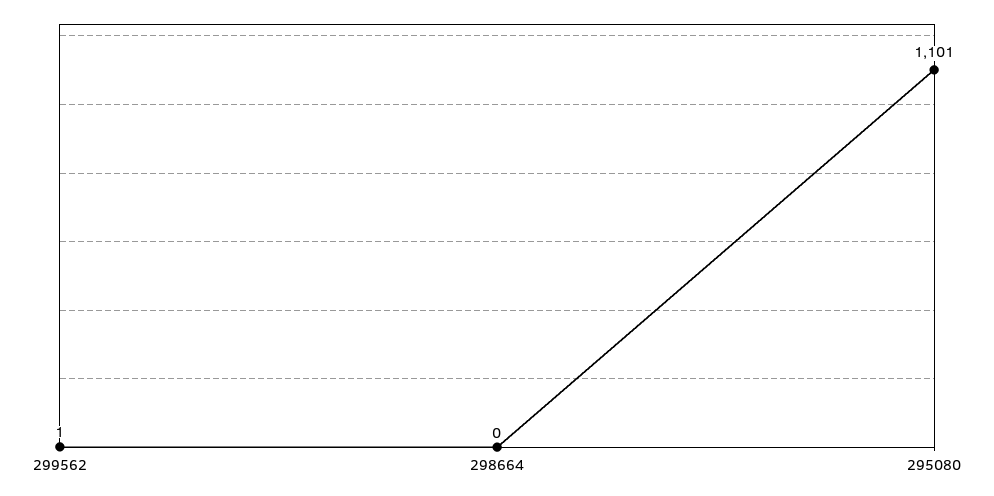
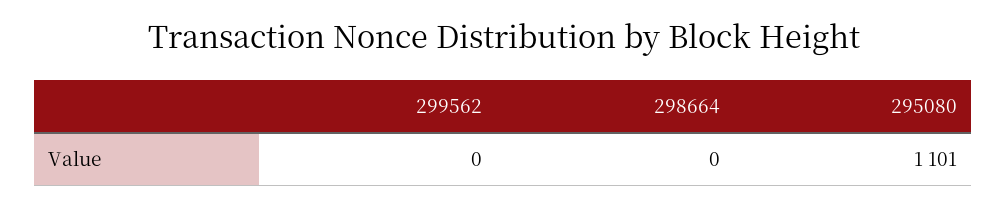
  {
-   "299562": 1,
+   "299562": 0,
    "298664": 0,
    "295080": 1101
  }

